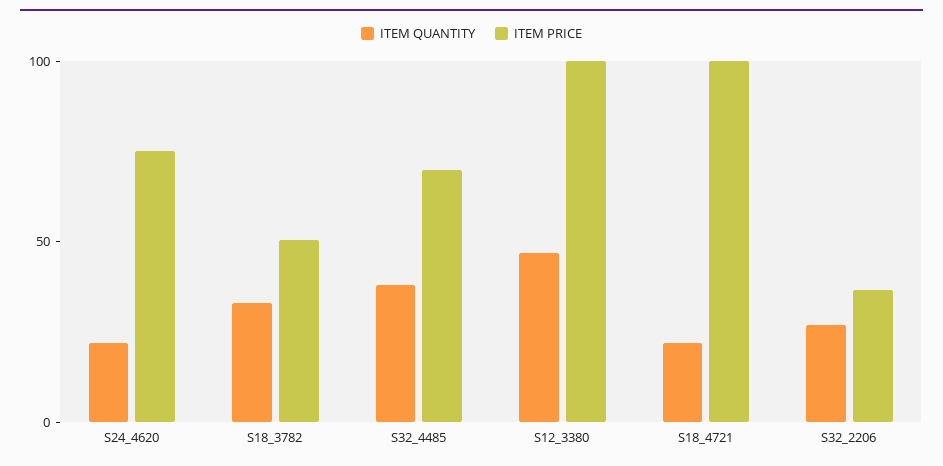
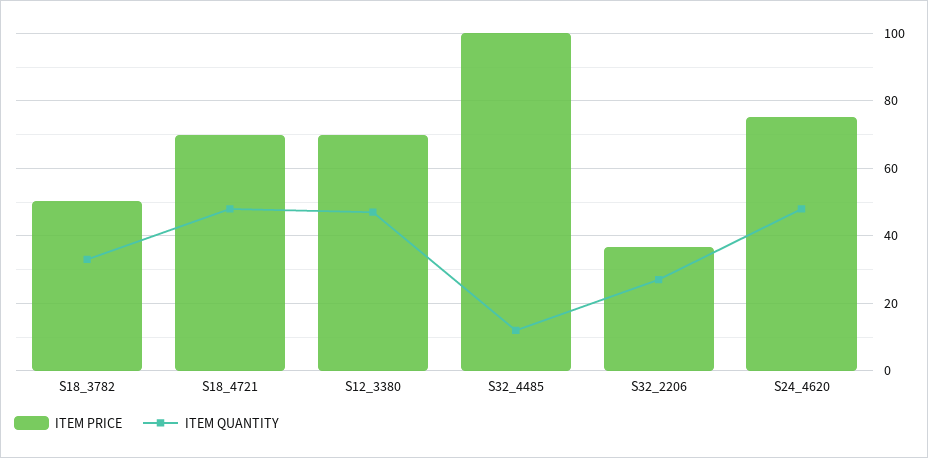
  {
    "ITEM QUANTITY": {
-     "S24_4620": 20,
+     "S24_4620": 48,
      "S18_3782": 34,
-     "S32_4485": 40,
+     "S32_4485": 12,
      "S12_3380": 48,
-     "S18_4721": 20,
+     "S18_4721": 48,
      "S32_2206": 28
    },
    "ITEM PRICE": {
      "S24_4620": 76,
      "S18_3782": 50,
-     "S32_4485": 70,
+     "S32_4485": 100,
-     "S12_3380": 100,
+     "S12_3380": 70,
-     "S18_4721": 100,
+     "S18_4721": 70,
      "S32_2206": 36
    }
  }

